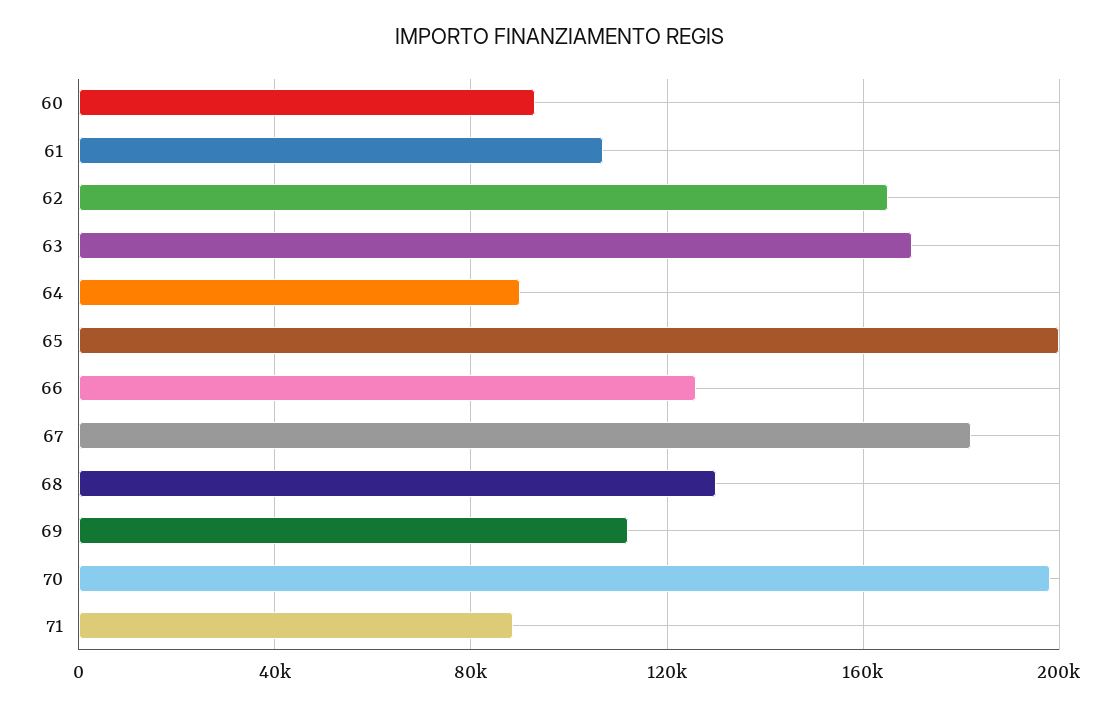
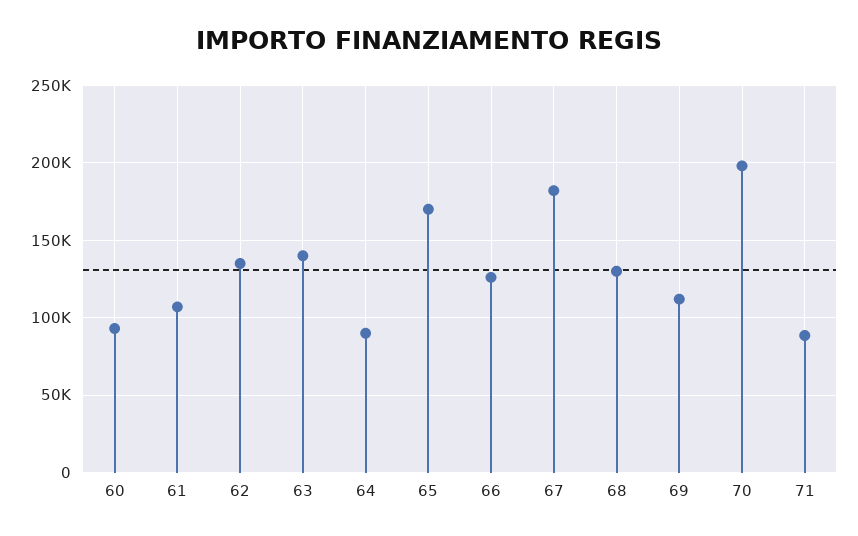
  {
    "60": 95000,
    "61": 105000,
-   "62": 165000,
+   "62": 135000,
-   "63": 170000,
+   "63": 140000,
    "64": 90000,
-   "65": 200000,
+   "65": 170000,
    "66": 125000,
    "67": 180000,
    "68": 130000,
    "69": 110000,
    "70": 200000,
    "71": 90000
  }

